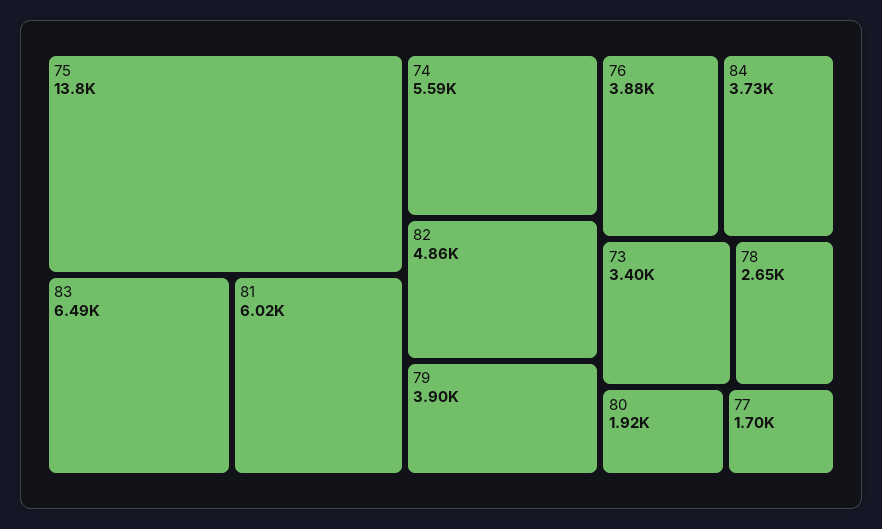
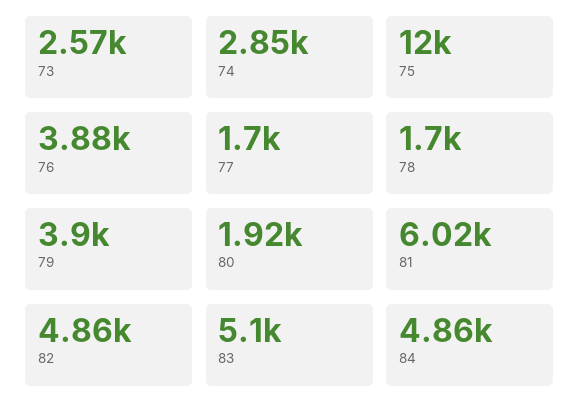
  {
-   "75": 13800,
+   "75": 12000,
-   "83": 6490,
+   "83": 5100,
    "81": 6020,
-   "74": 5590,
+   "74": 2850,
    "82": 4860,
    "79": 3900,
    "76": 3880,
-   "84": 3730,
+   "84": 4860,
-   "73": 3400,
+   "73": 2570,
-   "78": 2650,
+   "78": 1700,
    "80": 1920,
    "77": 1700
  }

